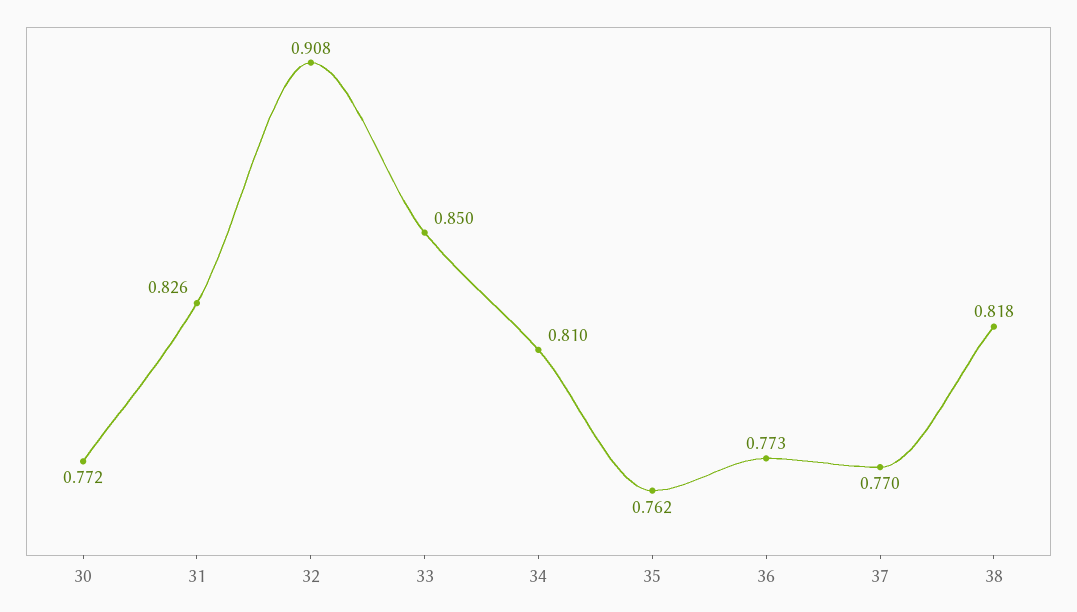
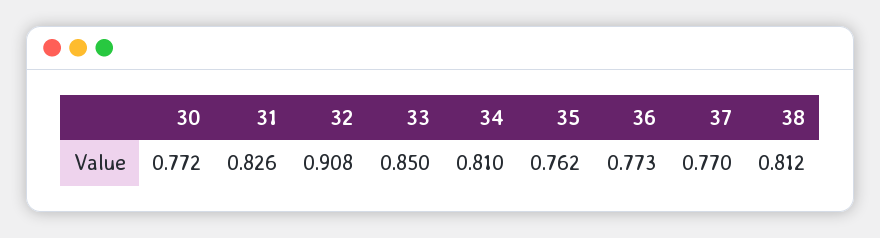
  {
    "30": 0.772,
    "31": 0.826,
    "32": 0.908,
    "33": 0.85,
    "34": 0.81,
    "35": 0.762,
    "36": 0.773,
    "37": 0.77,
-   "38": 0.818
+   "38": 0.812
  }

